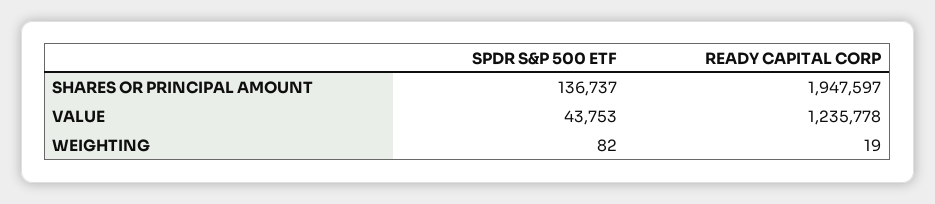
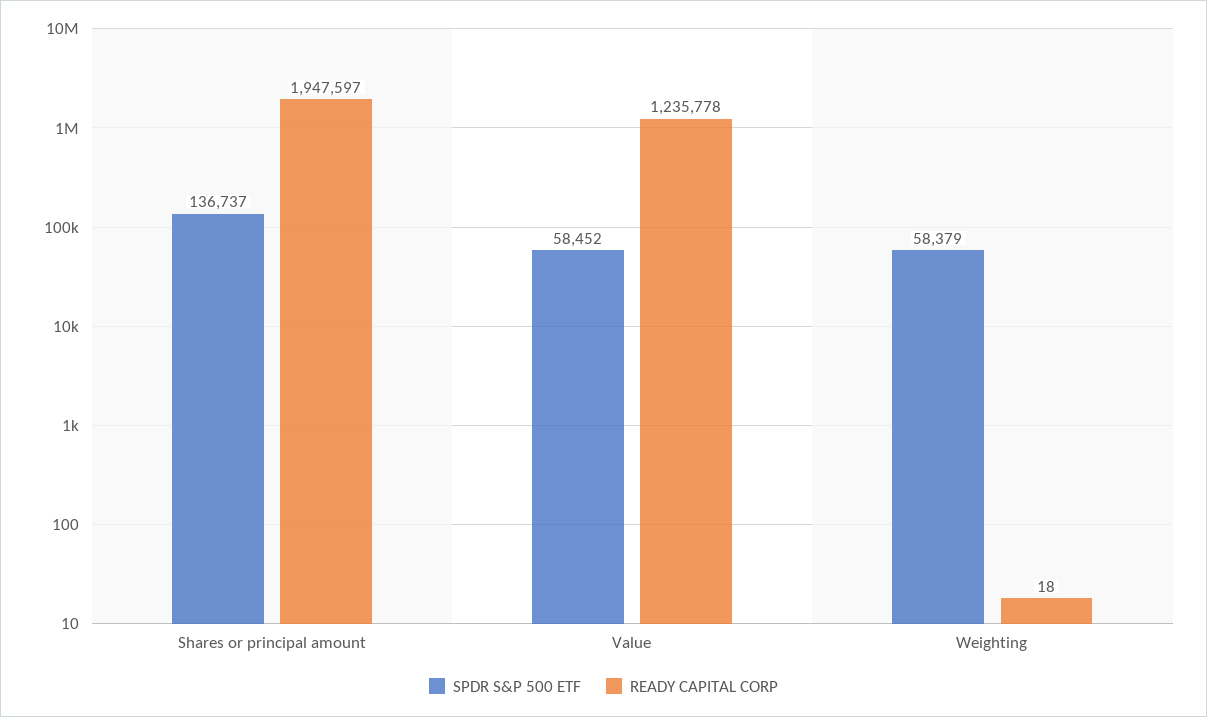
  {
    "SPDR S&P 500 ETF": {
      "SHARES OR PRINCIPAL AMOUNT": 136737,
-     "VALUE": 43753,
+     "VALUE": 58452,
-     "WEIGHTING": 82
+     "WEIGHTING": 58379
    },
    "READY CAPITAL CORP": {
      "SHARES OR PRINCIPAL AMOUNT": 1947597,
      "VALUE": 1235778,
-     "WEIGHTING": 19
+     "WEIGHTING": 18
    }
  }

